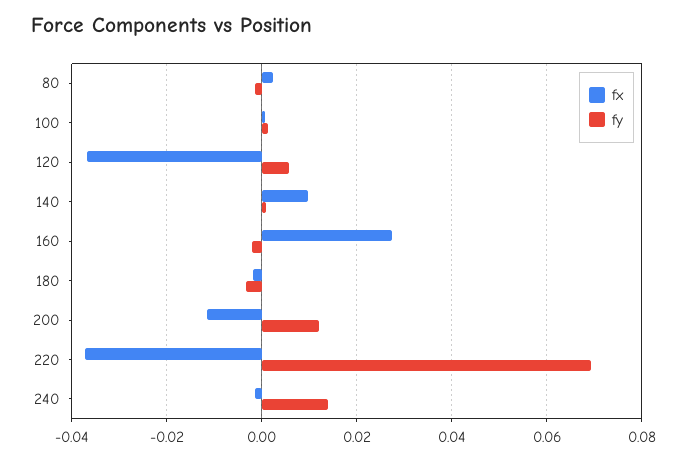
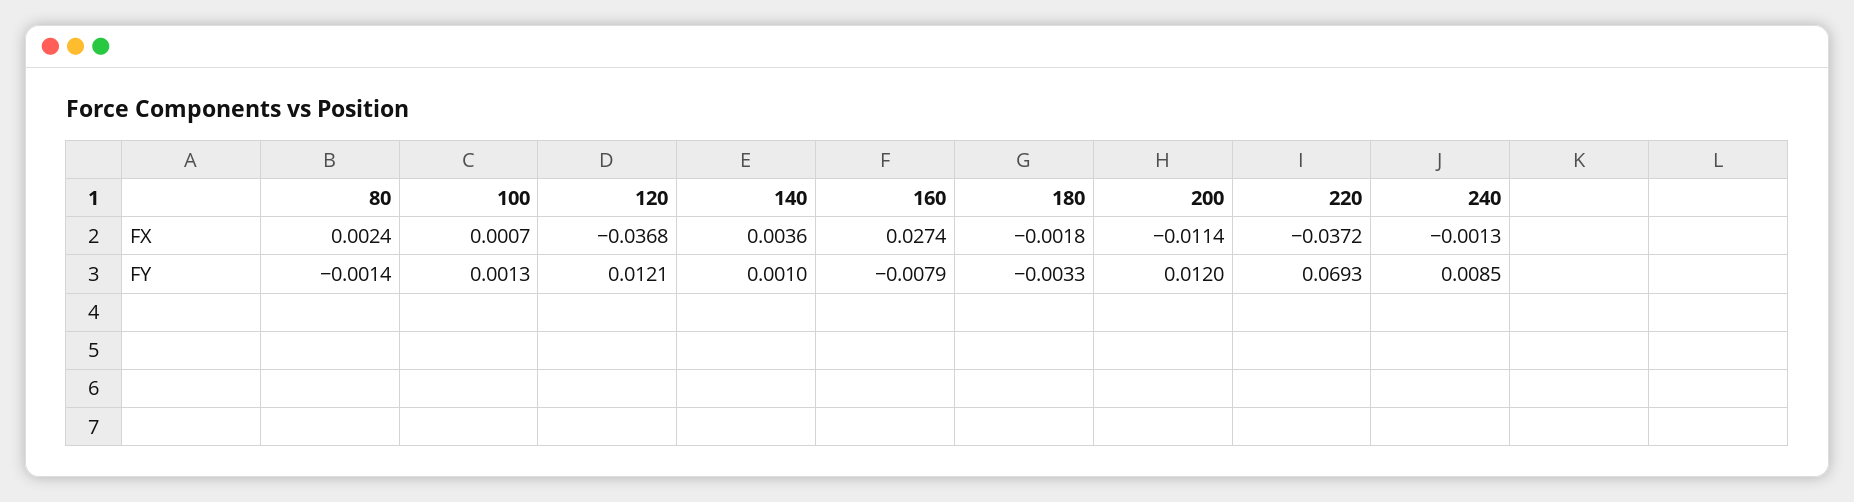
  {
    "fx": {
      "80": 0.0024,
      "100": 0.0007,
      "120": -0.0368,
-     "140": 0.01,
+     "140": 0.0036,
      "160": 0.0274,
      "180": -0.0018,
      "200": -0.0114,
      "220": -0.0372,
      "240": -0.0013
    },
    "fy": {
      "80": -0.0014,
      "100": 0.0013,
-     "120": 0.006,
+     "120": 0.0121,
      "140": 0.001,
-     "160": -0.002,
+     "160": -0.0079,
      "180": -0.0033,
      "200": 0.012,
      "220": 0.0693,
-     "240": 0.014
+     "240": 0.0085
    }
  }

